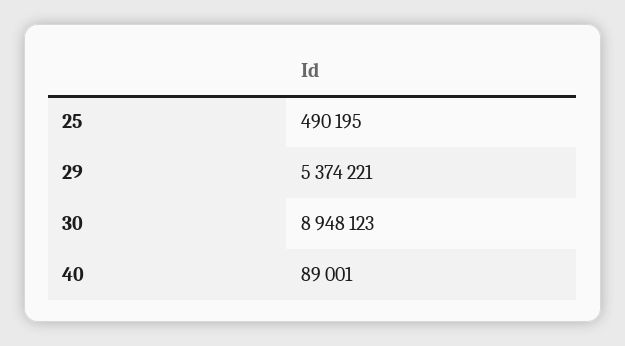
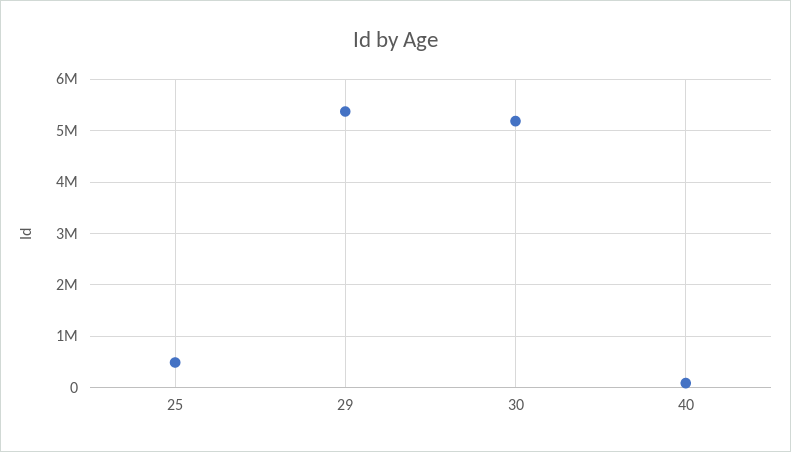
  {
    "25": 490195,
    "29": 5374221,
-   "30": 8948123,
+   "30": 5200000,
    "40": 89001
  }

